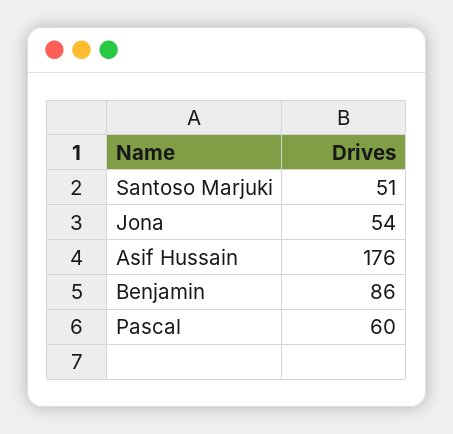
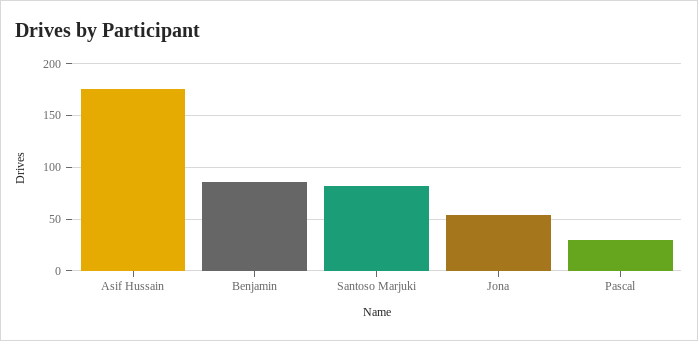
  {
-   "Santoso Marjuki": 51,
+   "Santoso Marjuki": 80,
    "Jona": 54,
    "Asif Hussain": 176,
    "Benjamin": 86,
-   "Pascal": 60
+   "Pascal": 30
  }

